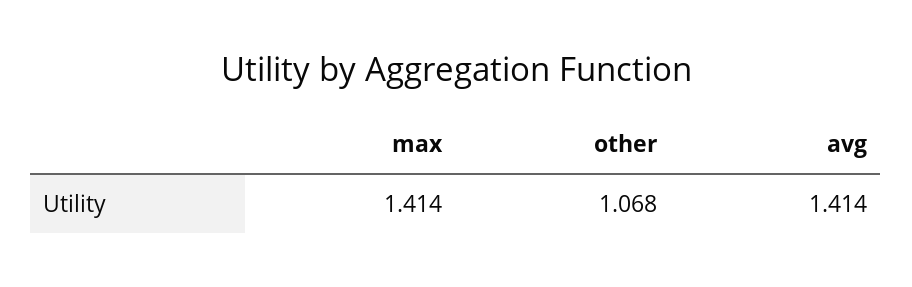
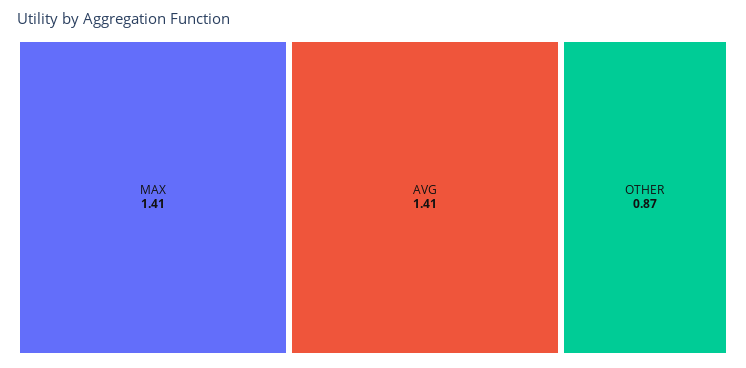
  {
    "max": 1.414,
-   "other": 1.068,
+   "other": 0.87,
    "avg": 1.414
  }

